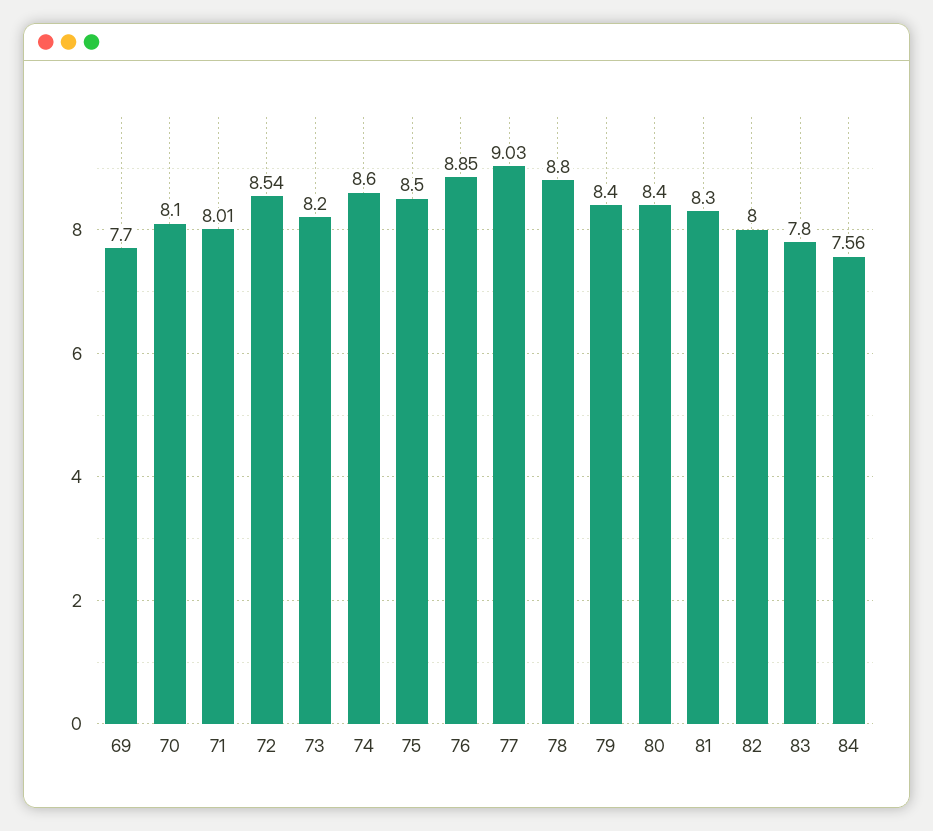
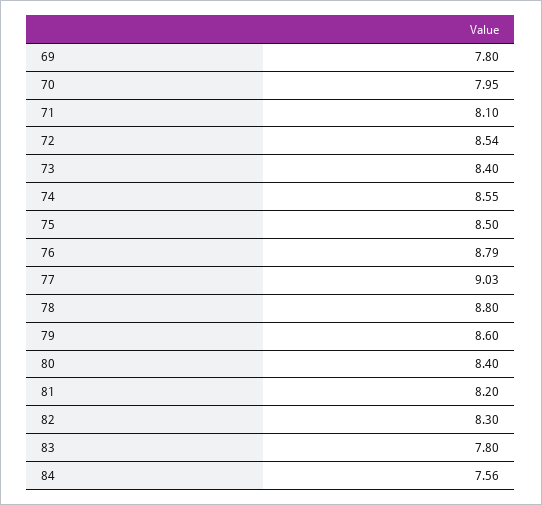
  {
-   "69": 7.7,
+   "69": 7.8,
-   "70": 8.1,
+   "70": 7.95,
-   "71": 8.01,
+   "71": 8.1,
    "72": 8.54,
-   "73": 8.2,
+   "73": 8.4,
-   "74": 8.6,
+   "74": 8.55,
    "75": 8.5,
-   "76": 8.85,
+   "76": 8.79,
    "77": 9.03,
    "78": 8.8,
-   "79": 8.4,
+   "79": 8.6,
    "80": 8.4,
-   "81": 8.3,
+   "81": 8.2,
-   "82": 8,
+   "82": 8.3,
    "83": 7.8,
    "84": 7.56
  }

